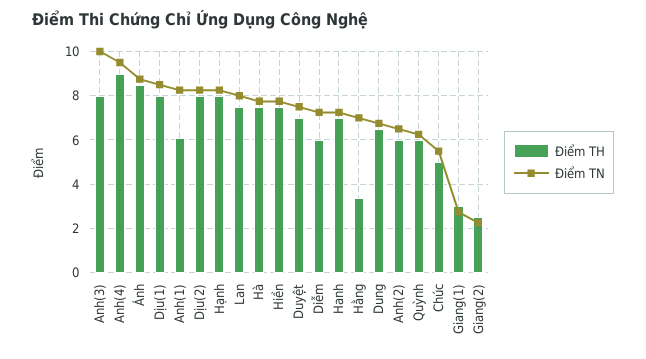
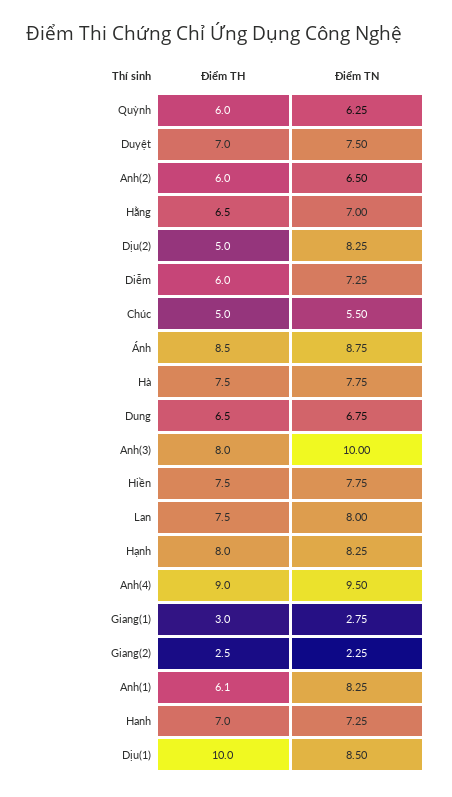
  {
    "Điểm TH": {
      "Anh(3)": 8,
      "Anh(4)": 9,
      "Ánh": 8.5,
-     "Dịu(1)": 8,
+     "Dịu(1)": 10,
      "Anh(1)": 6.1,
-     "Dịu(2)": 8,
+     "Dịu(2)": 5,
      "Hạnh": 8,
      "Lan": 7.5,
      "Hà": 7.5,
      "Hiền": 7.5,
      "Duyệt": 7,
      "Diễm": 6,
      "Hanh": 7,
-     "Hằng": 3.5,
+     "Hằng": 6.5,
      "Dung": 6.5,
      "Anh(2)": 6,
      "Quỳnh": 6,
      "Chúc": 5,
      "Giang(1)": 3,
      "Giang(2)": 2.5
    },
    "Điểm TN": {
      "Anh(3)": 10,
      "Anh(4)": 9.5,
      "Ánh": 8.75,
      "Dịu(1)": 8.5,
      "Anh(1)": 8.25,
      "Dịu(2)": 8.25,
      "Hạnh": 8.25,
      "Lan": 8,
      "Hà": 7.75,
      "Hiền": 7.75,
      "Duyệt": 7.5,
      "Diễm": 7.25,
      "Hanh": 7.25,
      "Hằng": 7,
      "Dung": 6.75,
      "Anh(2)": 6.5,
      "Quỳnh": 6.25,
      "Chúc": 5.5,
      "Giang(1)": 2.75,
      "Giang(2)": 2.25
    }
  }

